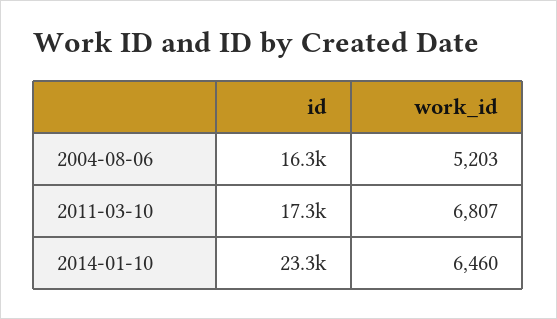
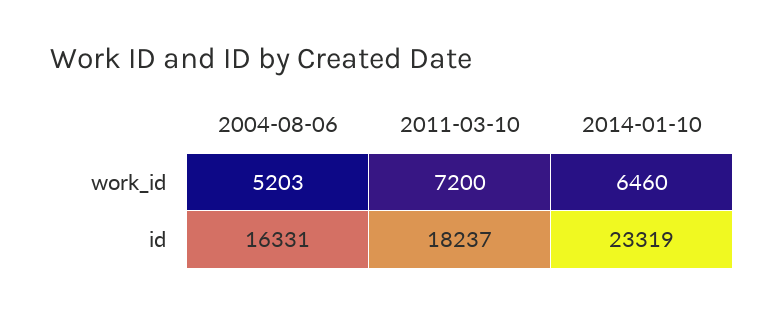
  {
    "id": {
      "2004-08-06": 16331,
-     "2011-03-10": 17300,
+     "2011-03-10": 18237,
      "2014-01-10": 23319
    },
    "work_id": {
      "2004-08-06": 5203,
-     "2011-03-10": 6807,
+     "2011-03-10": 7200,
      "2014-01-10": 6460
    }
  }

